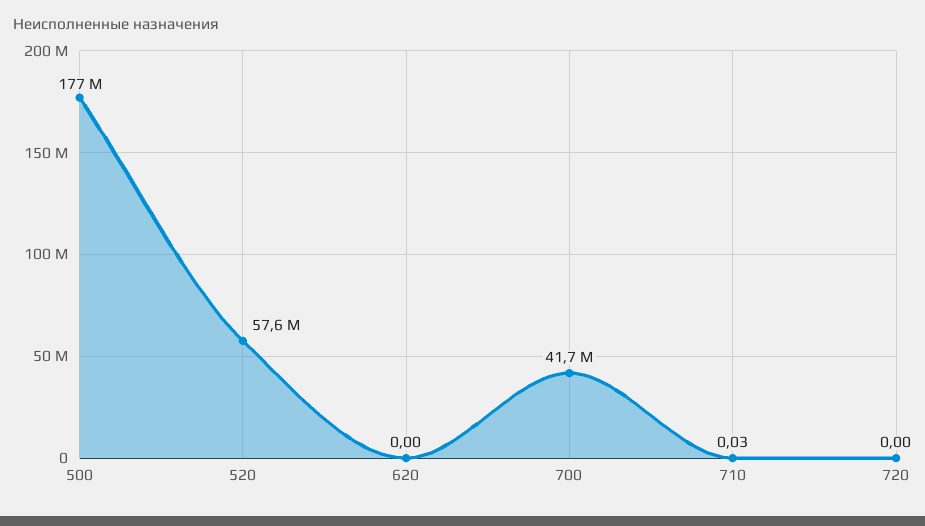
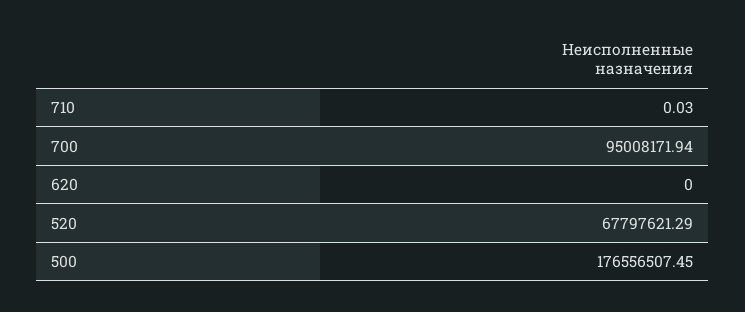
  {
    "500": 176556507.45,
-   "520": 57600000,
+   "520": 67797621.29,
    "620": 0,
-   "700": 41700000,
+   "700": 95008171.94,
-   "710": 0.03,
+   "710": 0.03
-   "720": 0
  }

